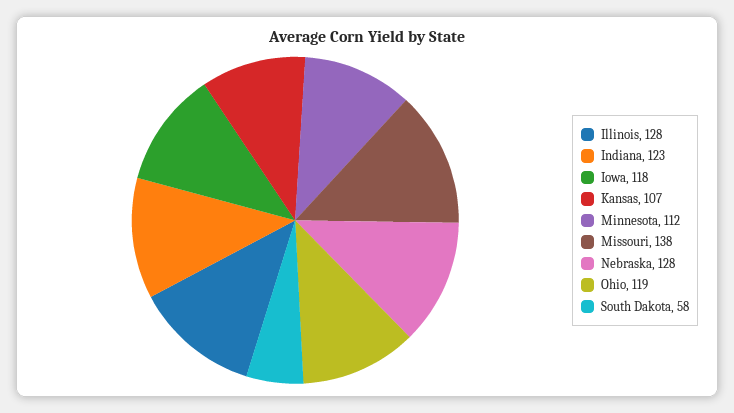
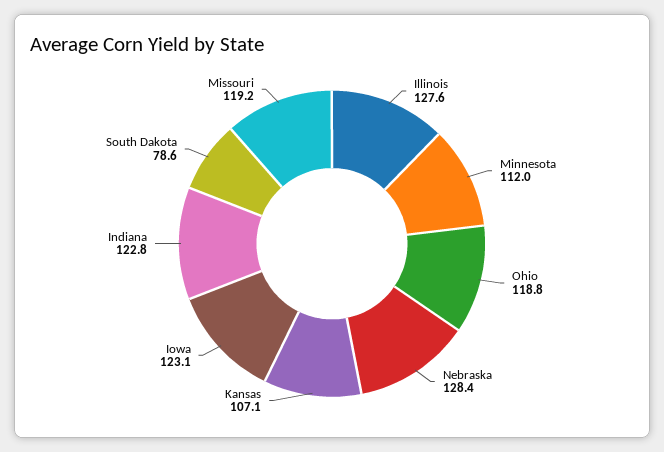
  {
    "Illinois": 127.6,
    "Indiana": 122.8,
-   "Iowa": 118,
+   "Iowa": 123.1,
    "Kansas": 107.1,
    "Minnesota": 112,
-   "Missouri": 138,
+   "Missouri": 119.2,
    "Nebraska": 128.4,
    "Ohio": 118.8,
-   "South Dakota": 58
+   "South Dakota": 78.6
  }

